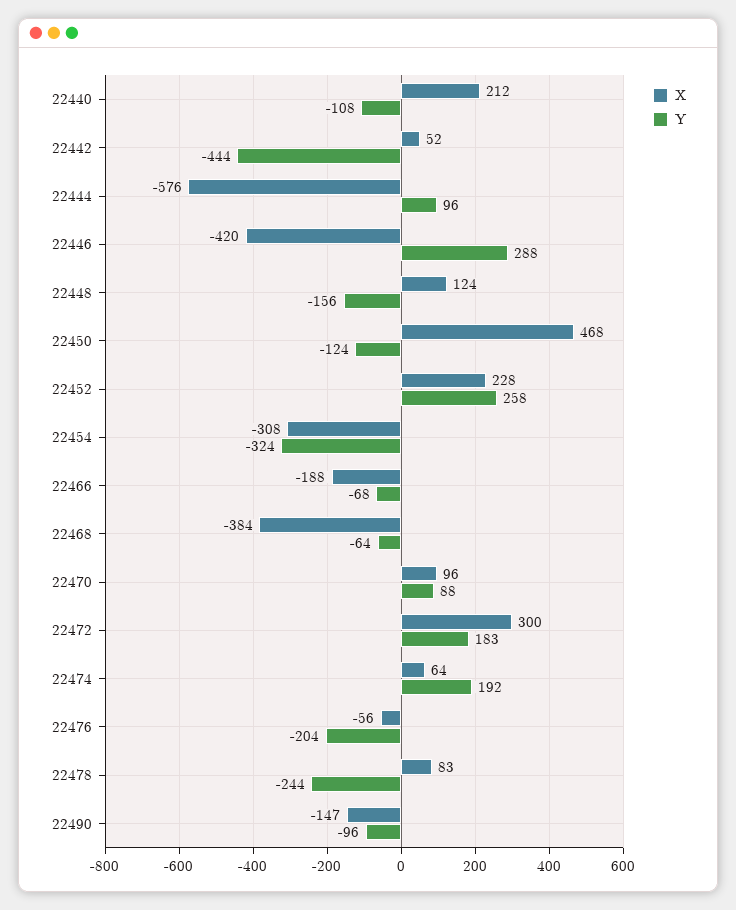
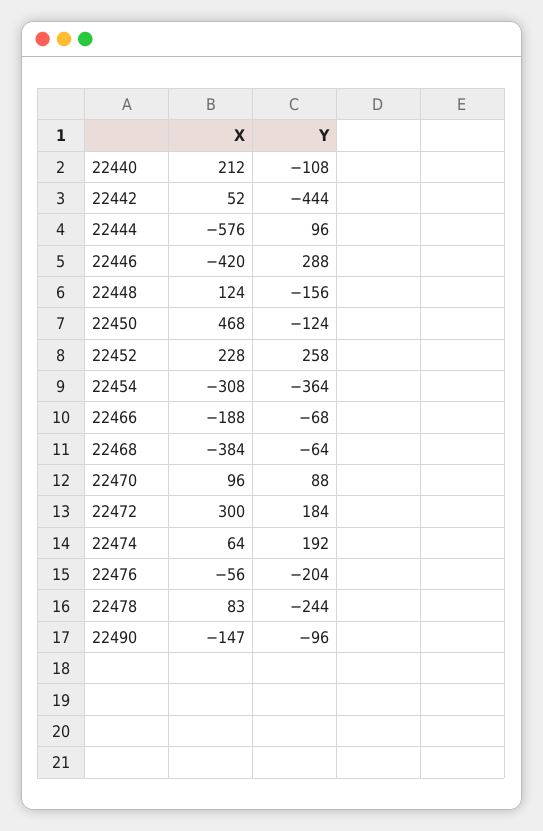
  {
    "X": {
      "22440": 212,
      "22442": 52,
      "22444": -576,
      "22446": -420,
      "22448": 124,
      "22450": 468,
      "22452": 228,
      "22454": -308,
      "22466": -188,
      "22468": -384,
      "22470": 96,
      "22472": 300,
      "22474": 64,
      "22476": -56,
      "22478": 83,
      "22490": -147
    },
    "Y": {
      "22440": -108,
      "22442": -444,
      "22444": 96,
      "22446": 288,
      "22448": -156,
      "22450": -124,
      "22452": 258,
-     "22454": -324,
+     "22454": -364,
      "22466": -68,
      "22468": -64,
      "22470": 88,
-     "22472": 183,
+     "22472": 184,
      "22474": 192,
      "22476": -204,
      "22478": -244,
      "22490": -96
    }
  }

